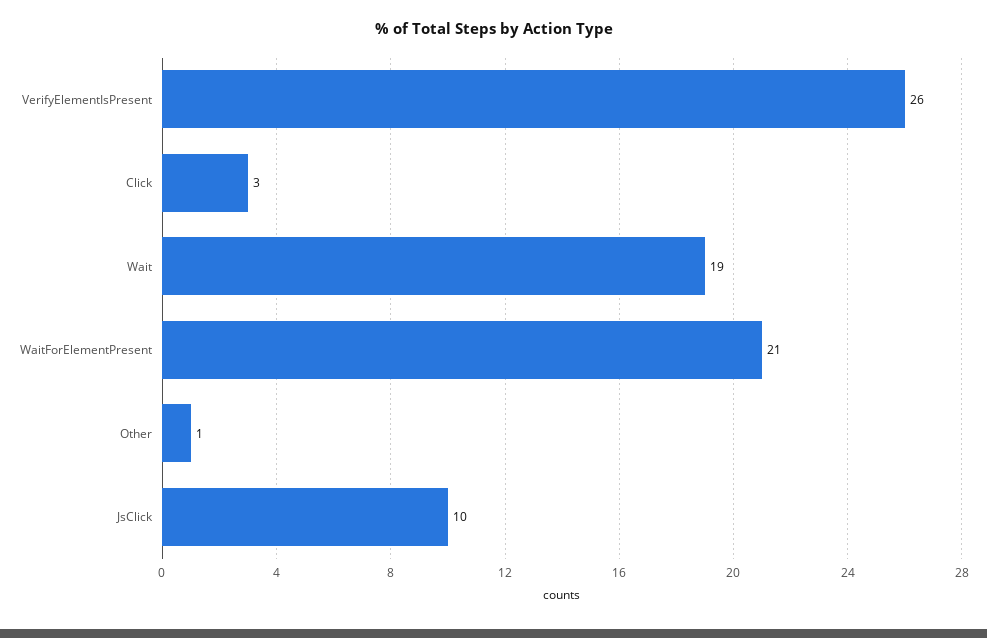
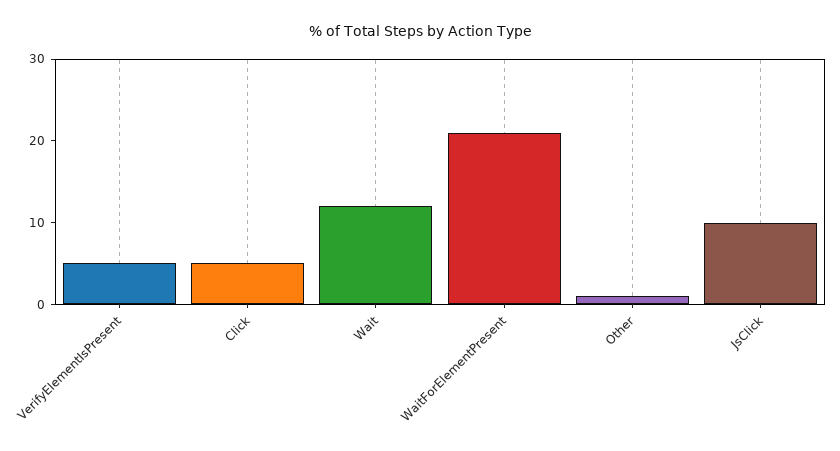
  {
-   "VerifyElementIsPresent": 26,
+   "VerifyElementIsPresent": 5,
-   "Click": 3,
+   "Click": 5,
-   "Wait": 19,
+   "Wait": 12,
    "WaitForElementPresent": 21,
    "Other": 1,
    "JsClick": 10
  }

